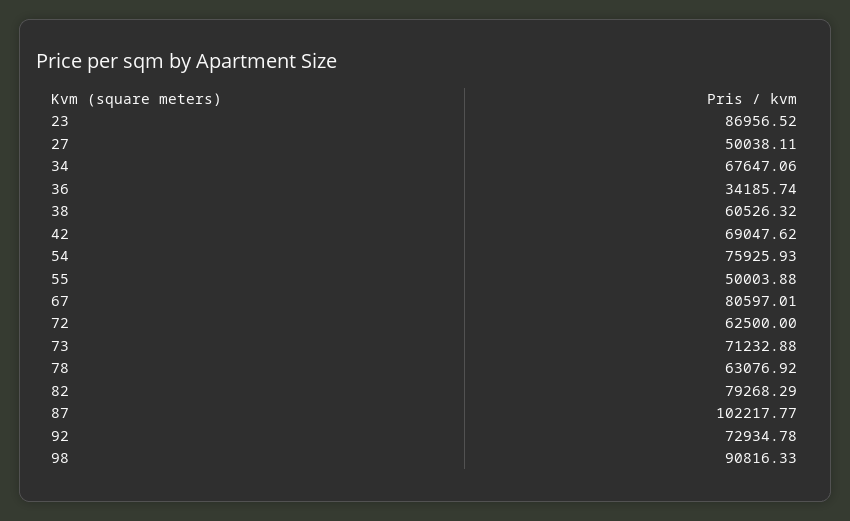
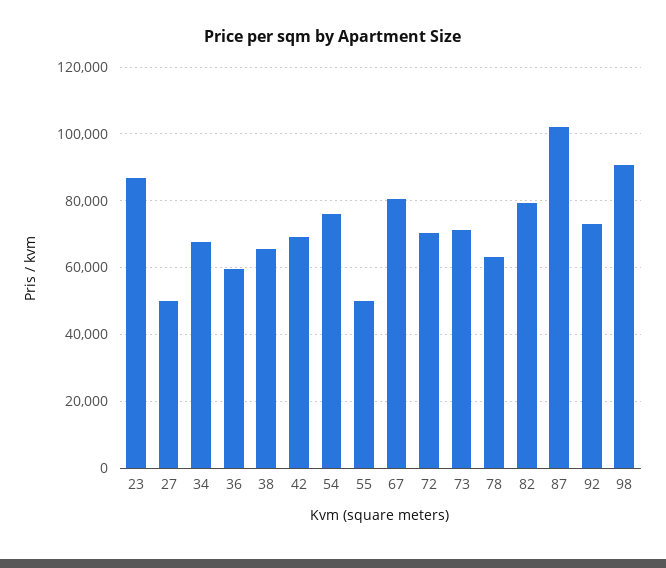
  {
    "23": 86956.52,
    "27": 50038.11,
    "34": 67647.06,
-   "36": 34185.74,
+   "36": 60000,
-   "38": 60526.32,
+   "38": 66000,
    "42": 69047.62,
    "54": 75925.93,
    "55": 50003.88,
    "67": 80597.01,
-   "72": 62500,
+   "72": 70000,
    "73": 71232.88,
    "78": 63076.92,
    "82": 79268.29,
    "87": 102217.77,
    "92": 72934.78,
    "98": 90816.33
  }

